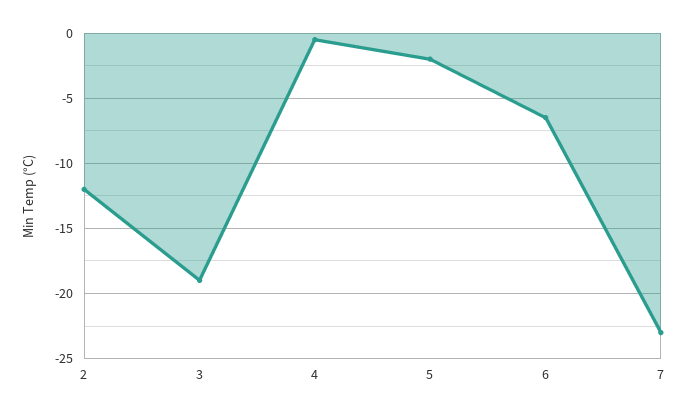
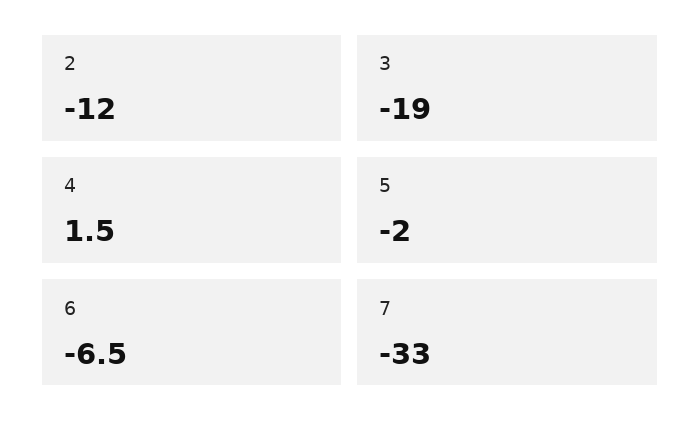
  {
    "2": -12,
    "3": -19,
-   "4": -0.5,
+   "4": 1.5,
    "5": -2,
    "6": -6.5,
-   "7": -23
+   "7": -33
  }

